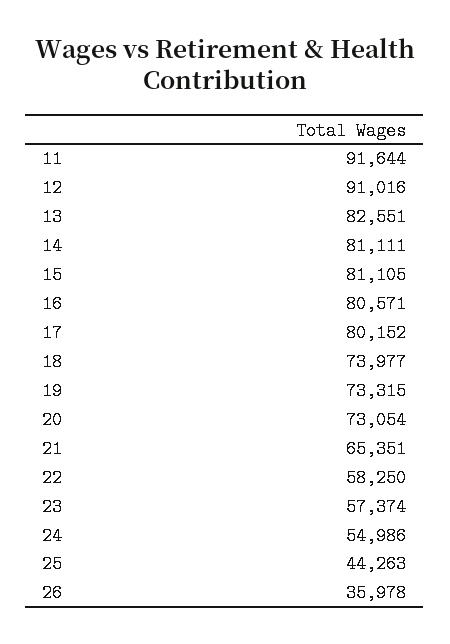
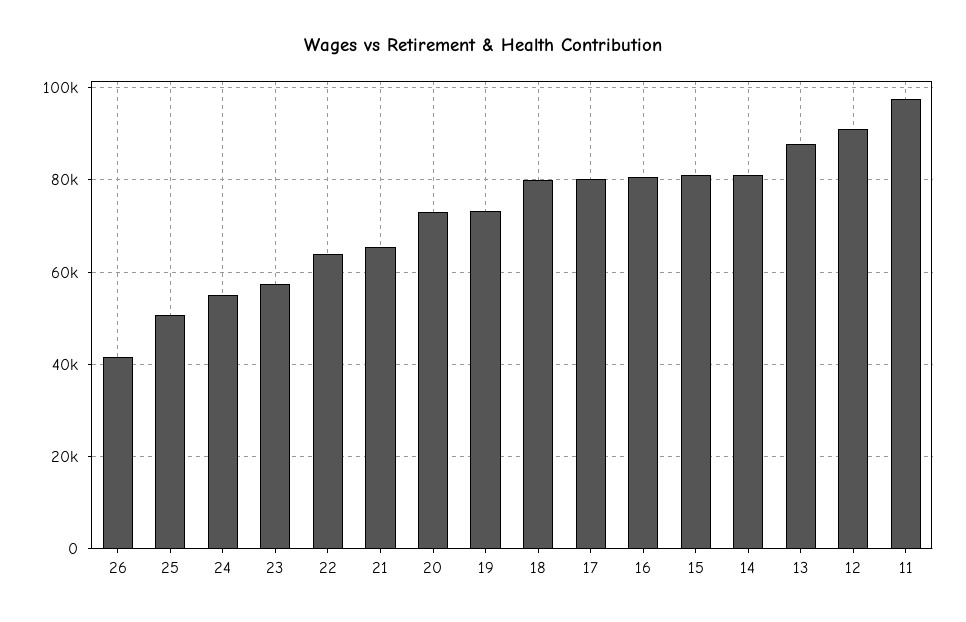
  {
-   "11": 91644,
+   "11": 98000,
    "12": 91016,
-   "13": 82551,
+   "13": 88000,
    "14": 81111,
    "15": 81105,
    "16": 80571,
    "17": 80152,
-   "18": 73977,
+   "18": 80000,
    "19": 73315,
    "20": 73054,
    "21": 65351,
-   "22": 58250,
+   "22": 64000,
    "23": 57374,
    "24": 54986,
-   "25": 44263,
+   "25": 50000,
-   "26": 35978
+   "26": 42000
  }

